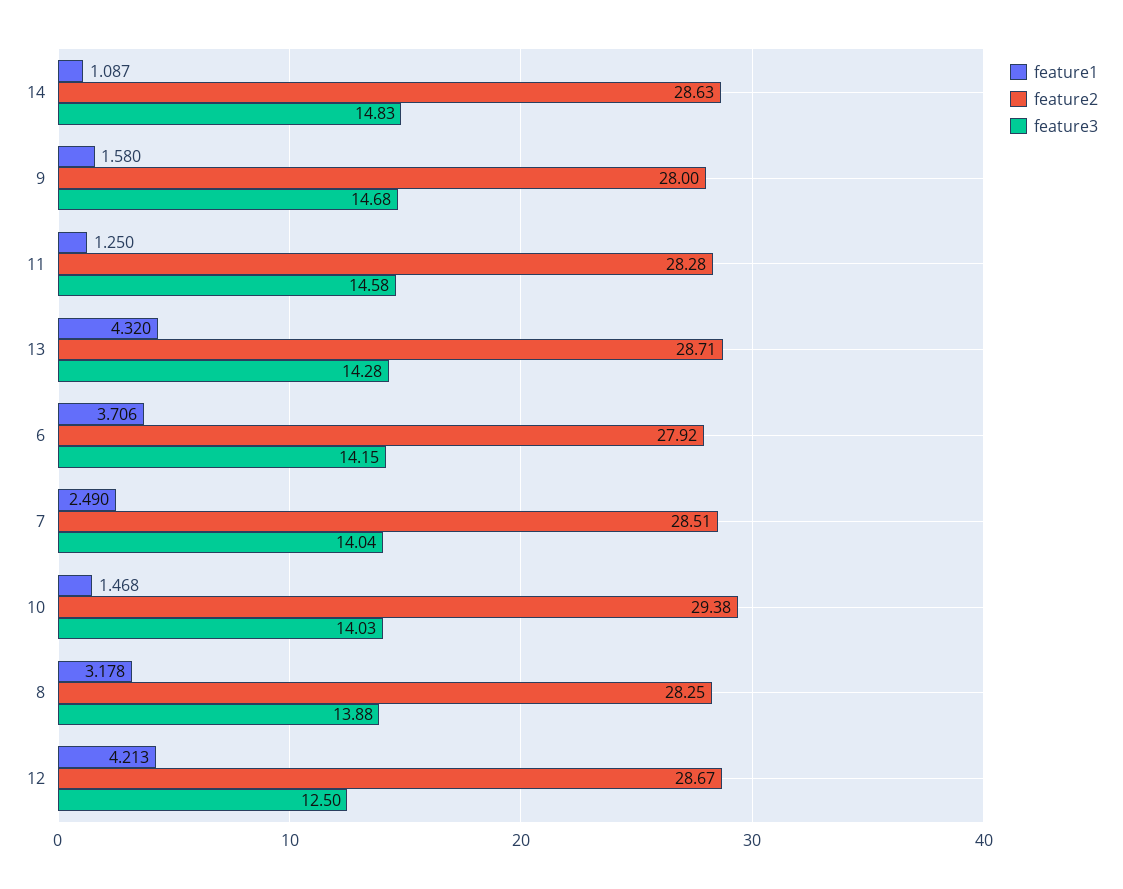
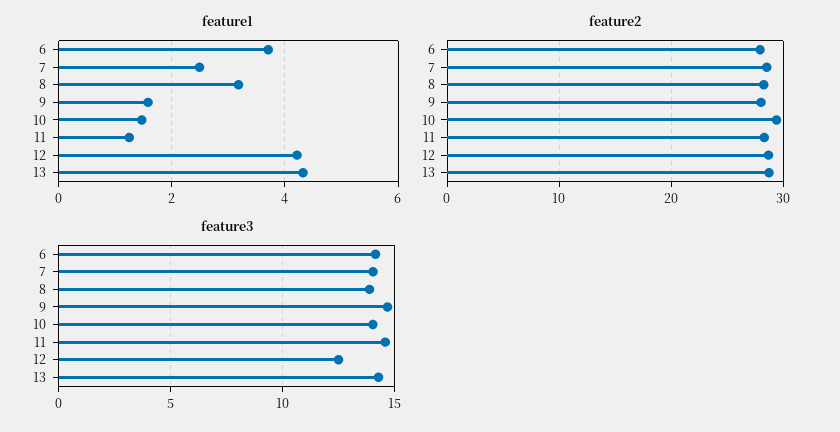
  {
    "feature1": {
-     "14": 1.087,
      "9": 1.58,
      "11": 1.25,
      "13": 4.32,
      "6": 3.706,
      "7": 2.49,
      "10": 1.468,
      "8": 3.178,
      "12": 4.213
    },
    "feature2": {
-     "14": 28.63,
      "9": 28,
      "11": 28.28,
      "13": 28.71,
      "6": 27.92,
      "7": 28.51,
      "10": 29.38,
      "8": 28.25,
      "12": 28.67
    },
    "feature3": {
-     "14": 14.83,
      "9": 14.68,
      "11": 14.58,
      "13": 14.28,
      "6": 14.15,
      "7": 14.04,
      "10": 14.03,
      "8": 13.88,
      "12": 12.5
    }
  }

